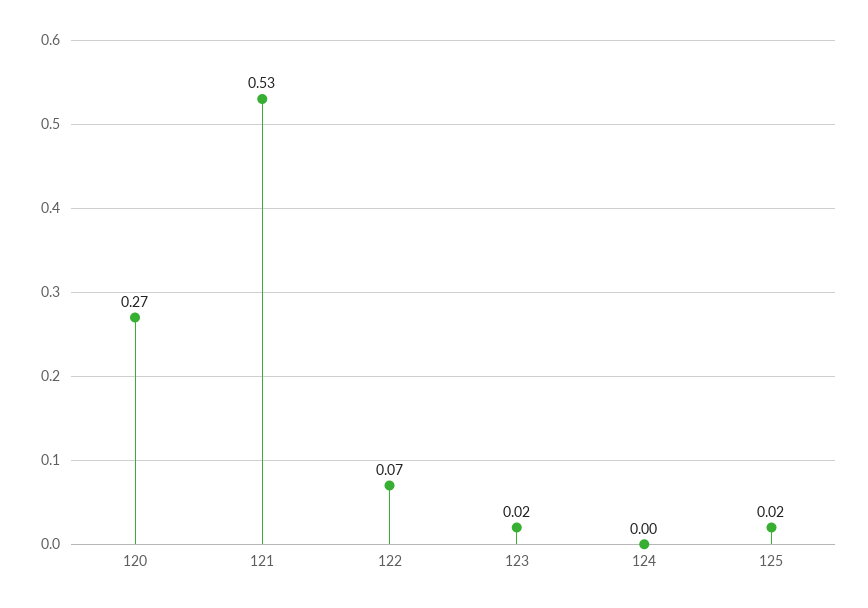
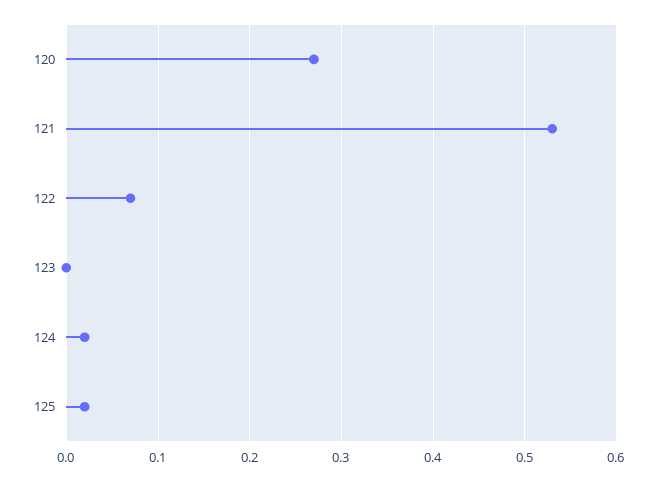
  {
    "120": 0.27,
    "121": 0.53,
    "122": 0.07,
-   "123": 0.02,
+   "123": 0,
-   "124": 0,
+   "124": 0.02,
    "125": 0.02
  }

